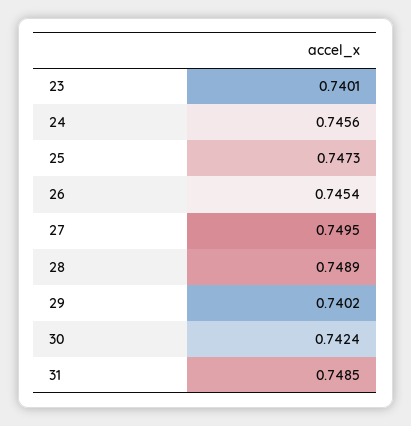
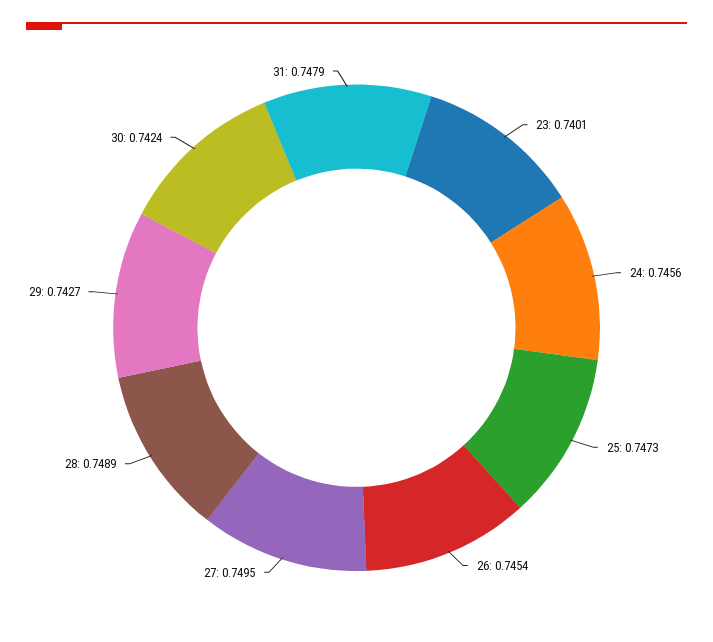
  {
    "23": 0.7401,
    "24": 0.7456,
    "25": 0.7473,
    "26": 0.7454,
    "27": 0.7495,
    "28": 0.7489,
-   "29": 0.7402,
+   "29": 0.7427,
    "30": 0.7424,
-   "31": 0.7485
+   "31": 0.7479
  }

